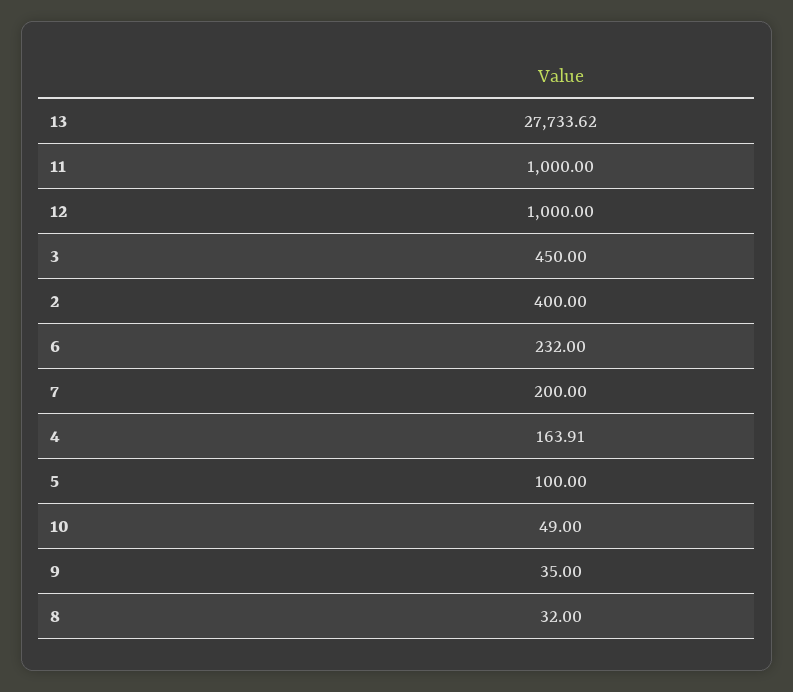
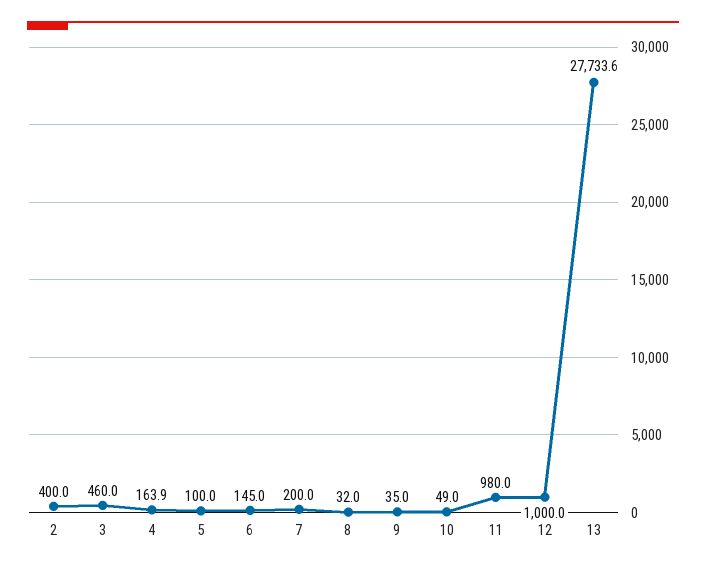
  {
    "13": 27733.62,
-   "11": 1000,
+   "11": 980,
    "12": 1000,
-   "3": 450,
+   "3": 460,
    "2": 400,
-   "6": 232,
+   "6": 145,
    "7": 200,
    "4": 163.91,
    "5": 100,
    "10": 49,
    "9": 35,
    "8": 32
  }

